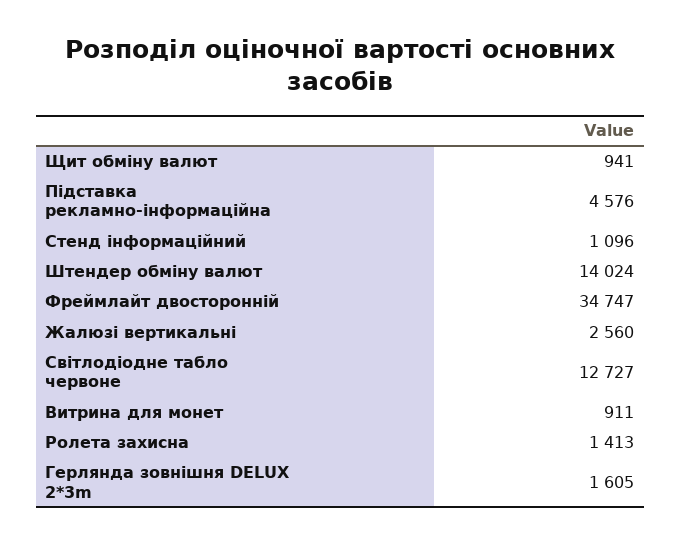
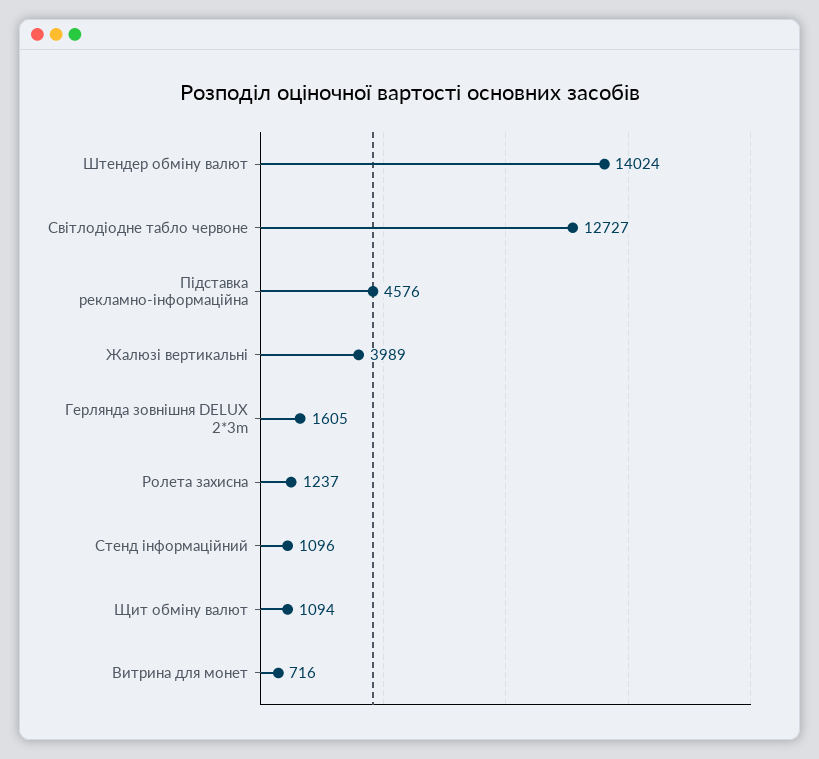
  {
-   "Щит обміну валют": 941,
+   "Щит обміну валют": 1094,
    "Підставка рекламно-інформаційна": 4576,
    "Стенд інформаційний": 1096,
    "Штендер обміну валют": 14024,
-   "Фреймлайт двосторонній": 34747,
-   "Жалюзі вертикальні": 2560,
+   "Жалюзі вертикальні": 3989,
    "Світлодіодне табло червоне": 12727,
-   "Витрина для монет": 911,
+   "Витрина для монет": 716,
-   "Ролета захисна": 1413,
+   "Ролета захисна": 1237,
    "Герлянда зовнішня DELUX 2*3m": 1605
  }

